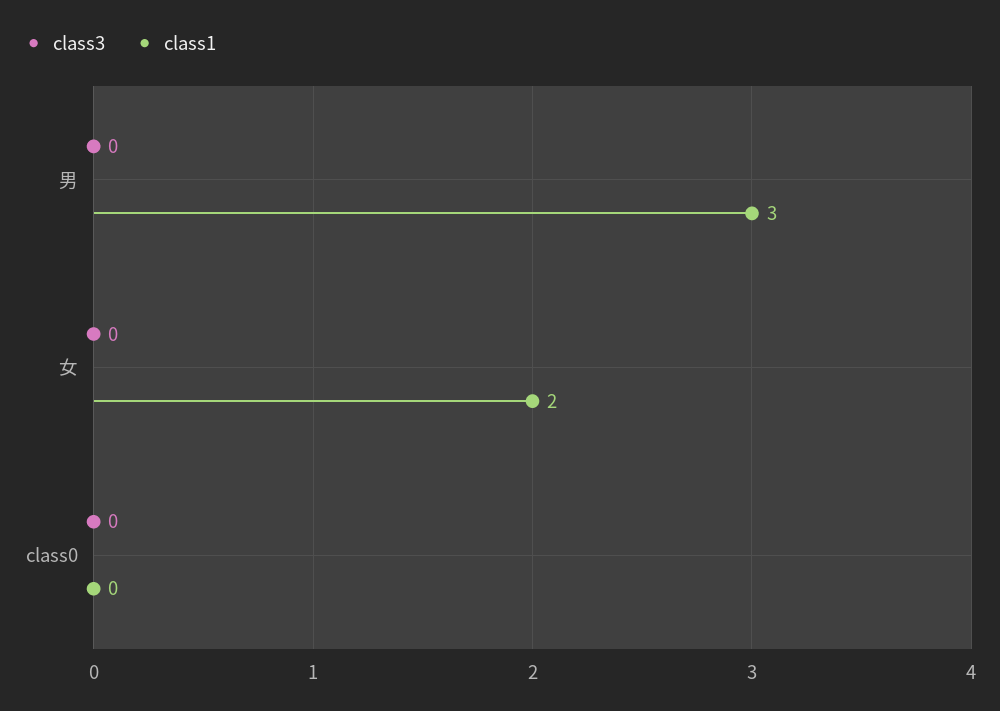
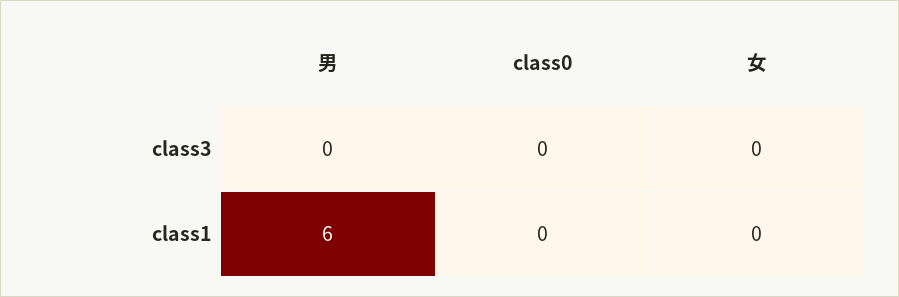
  {
    "class3": {
      "男": 0,
      "女": 0,
      "class0": 0
    },
    "class1": {
-     "男": 3,
+     "男": 6,
-     "女": 2,
+     "女": 0,
      "class0": 0
    }
  }

